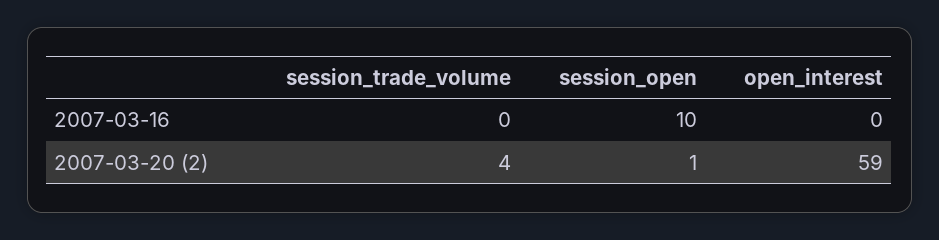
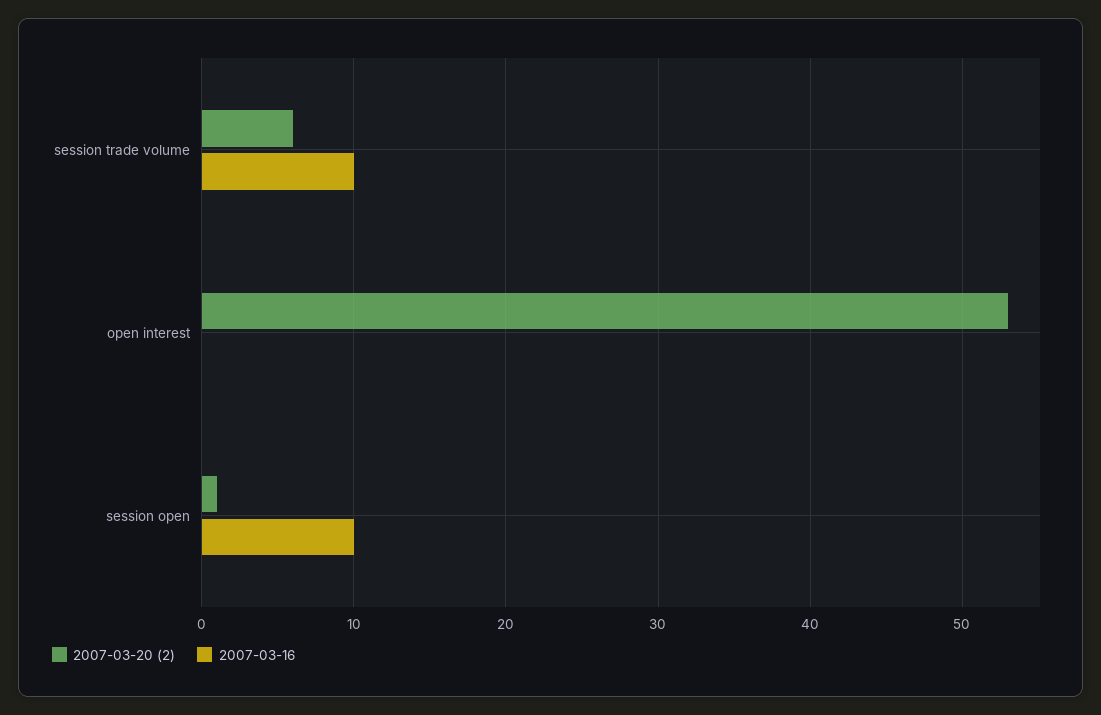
  {
    "2007-03-16": {
-     "session_trade_volume": 0,
+     "session_trade_volume": 10,
      "session_open": 10,
      "open_interest": 0
    },
    "2007-03-20 (2)": {
-     "session_trade_volume": 4,
+     "session_trade_volume": 6,
      "session_open": 1,
-     "open_interest": 59
+     "open_interest": 53
    }
  }

